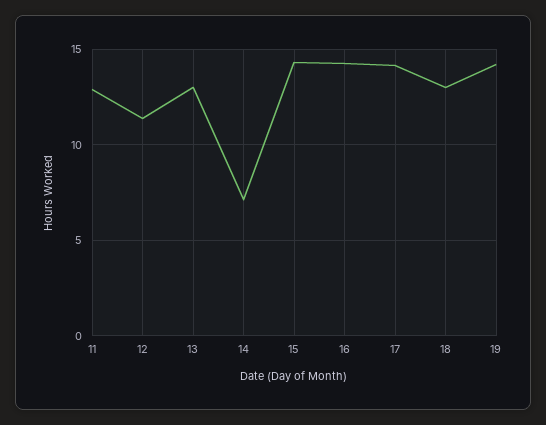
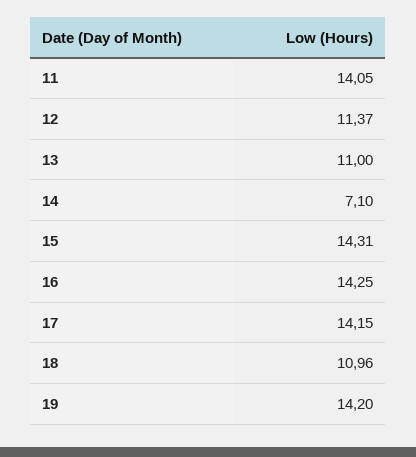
  {
-   "11": 13,
+   "11": 14.05,
    "12": 11.37,
-   "13": 13,
+   "13": 11,
    "14": 7.1,
    "15": 14.31,
    "16": 14.25,
    "17": 14.15,
-   "18": 13,
+   "18": 10.96,
    "19": 14.2
  }

